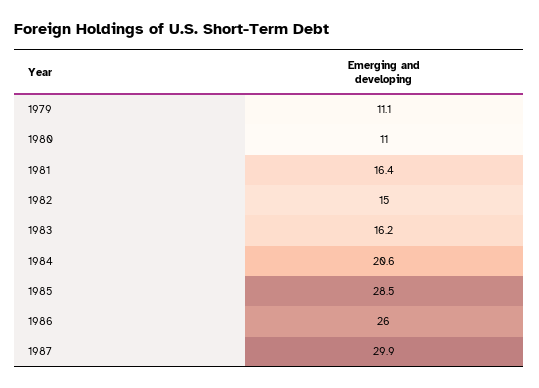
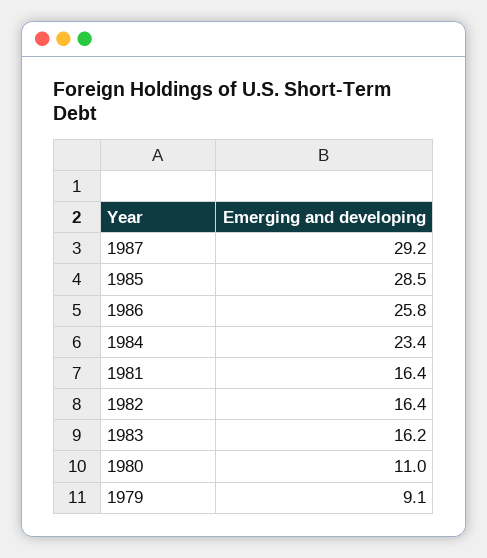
  {
-   "1979": 11.1,
+   "1979": 9.1,
    "1980": 11,
    "1981": 16.4,
-   "1982": 15,
+   "1982": 16.4,
    "1983": 16.2,
-   "1984": 20.6,
+   "1984": 23.4,
    "1985": 28.5,
-   "1986": 26,
+   "1986": 25.8,
-   "1987": 29.9
+   "1987": 29.2
  }

